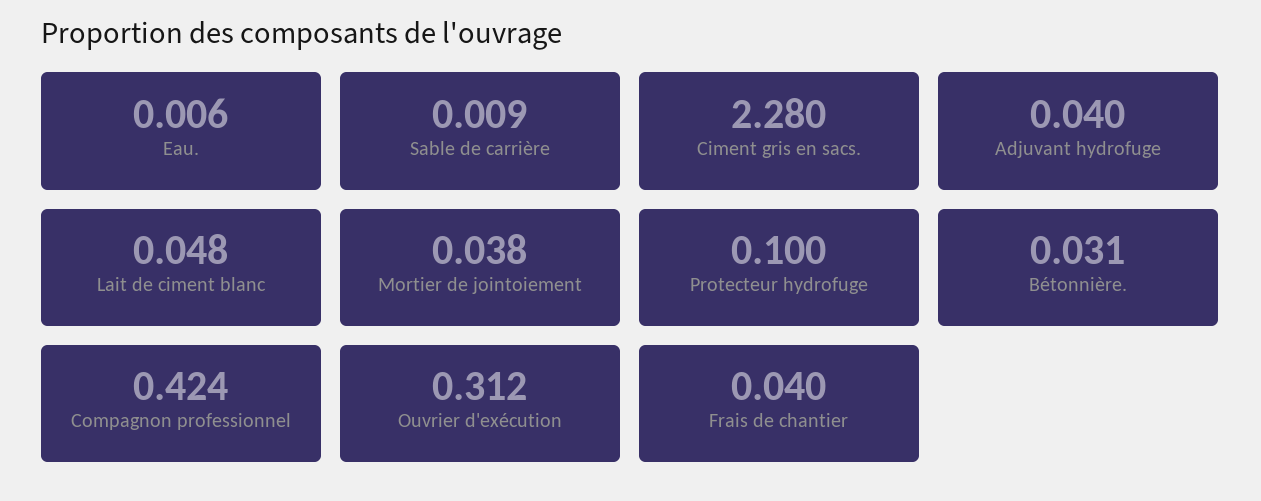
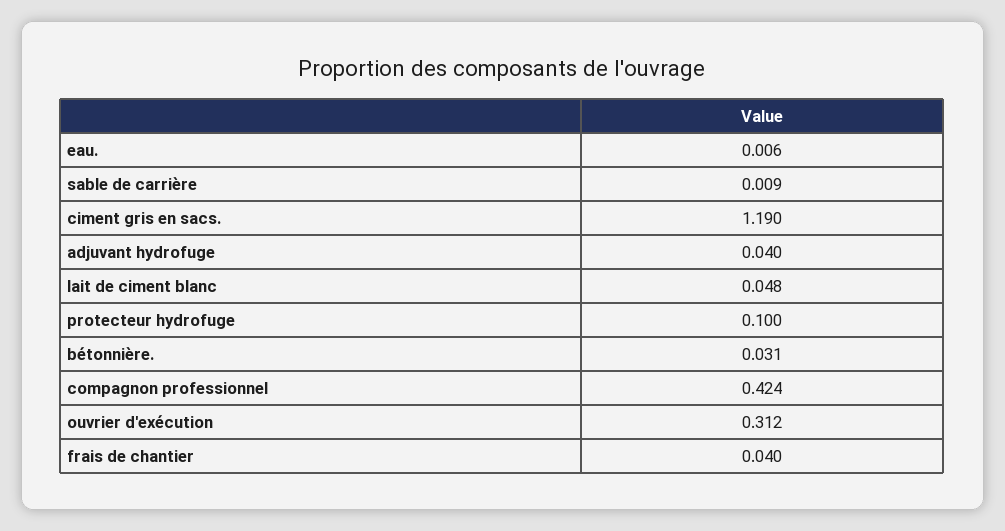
  {
    "Eau.": 0.006,
    "Sable de carrière": 0.009,
-   "Ciment gris en sacs.": 2.28,
+   "Ciment gris en sacs.": 1.19,
    "Adjuvant hydrofuge": 0.04,
    "Lait de ciment blanc": 0.048,
-   "Mortier de jointoiement": 0.038,
    "Protecteur hydrofuge": 0.1,
    "Bétonnière.": 0.031,
    "Compagnon professionnel": 0.424,
    "Ouvrier d'exécution": 0.312,
    "Frais de chantier": 0.04
  }

